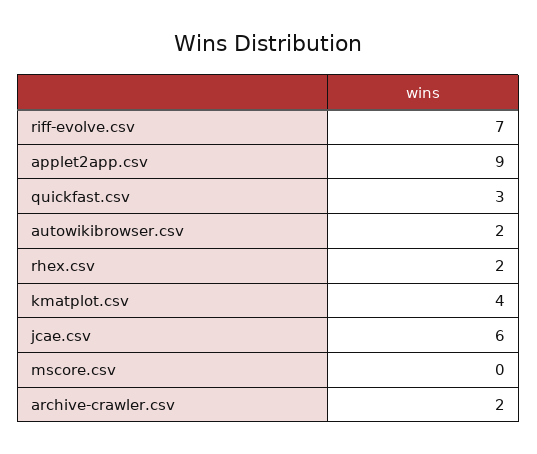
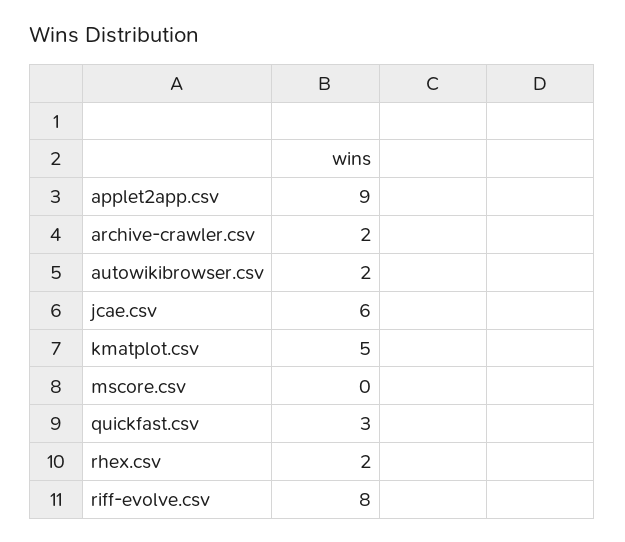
  {
-   "riff-evolve.csv": 7,
+   "riff-evolve.csv": 8,
    "applet2app.csv": 9,
    "quickfast.csv": 3,
    "autowikibrowser.csv": 2,
    "rhex.csv": 2,
-   "kmatplot.csv": 4,
+   "kmatplot.csv": 5,
    "jcae.csv": 6,
    "mscore.csv": 0,
    "archive-crawler.csv": 2
  }

